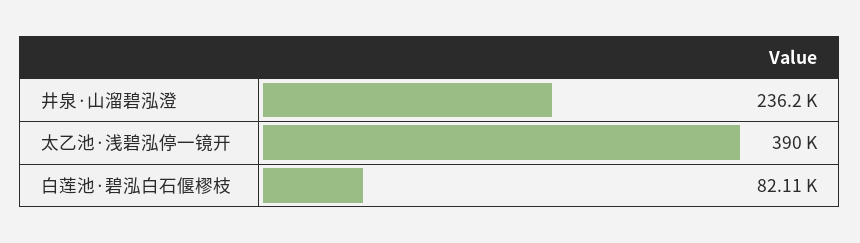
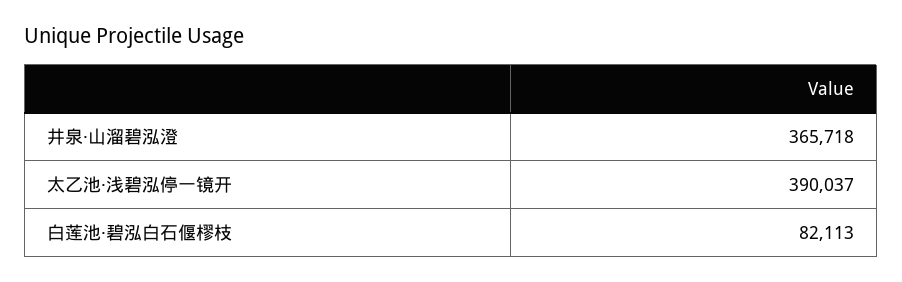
  {
-   "井泉·山溜碧泓澄": 236200,
+   "井泉·山溜碧泓澄": 365718,
    "太乙池·浅碧泓停一镜开": 390037,
    "白莲池·碧泓白石偃樛枝": 82113
  }

